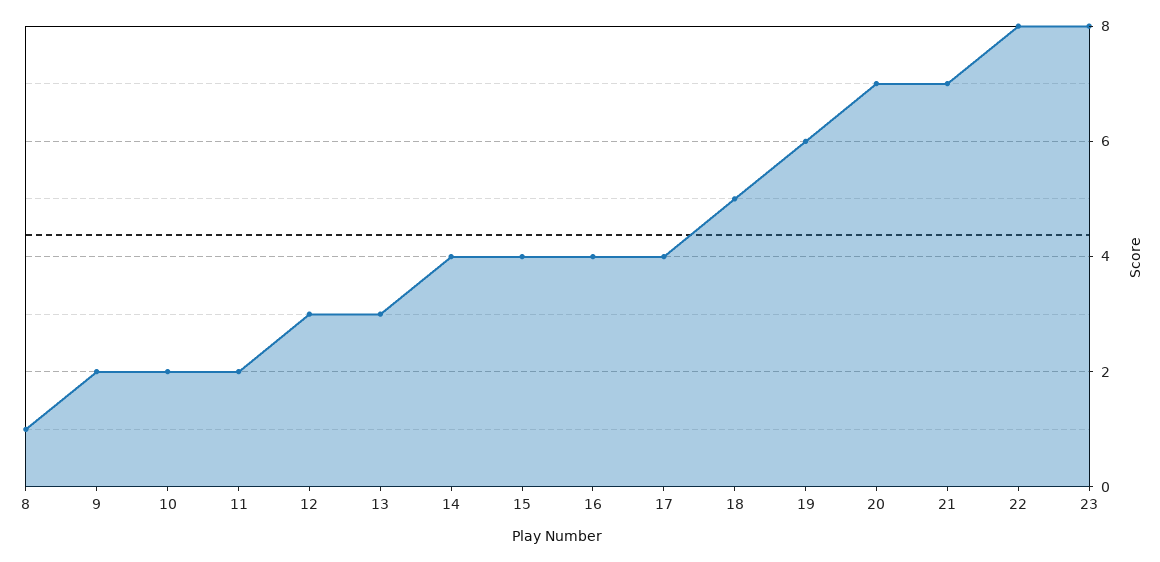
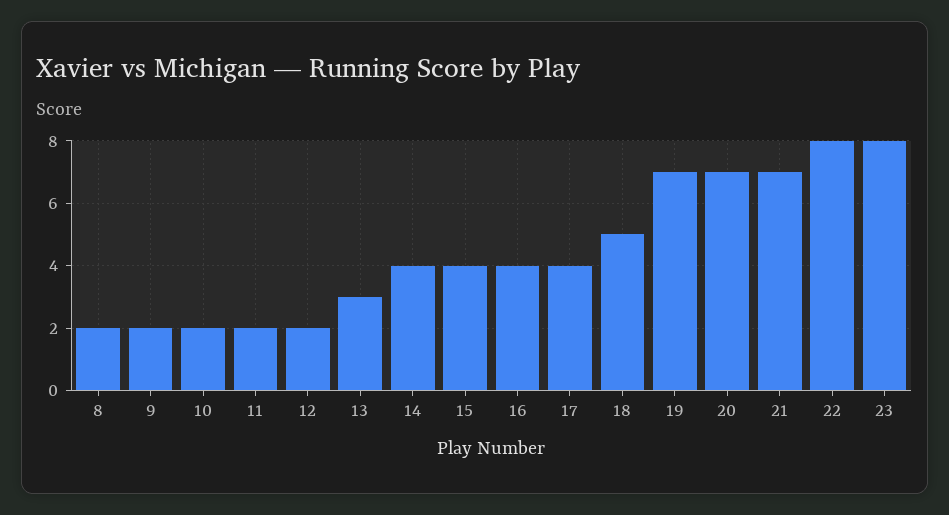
  {
-   "8": 1,
+   "8": 2,
    "9": 2,
    "10": 2,
    "11": 2,
-   "12": 3,
+   "12": 2,
    "13": 3,
    "14": 4,
    "15": 4,
    "16": 4,
    "17": 4,
    "18": 5,
-   "19": 6,
+   "19": 7,
    "20": 7,
    "21": 7,
    "22": 8,
    "23": 8
  }

